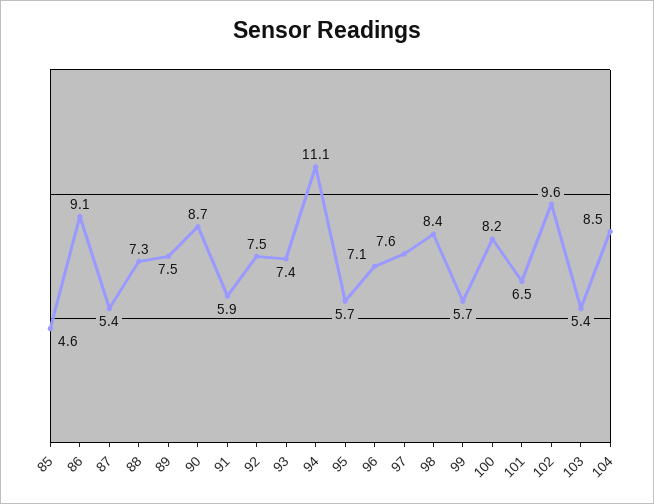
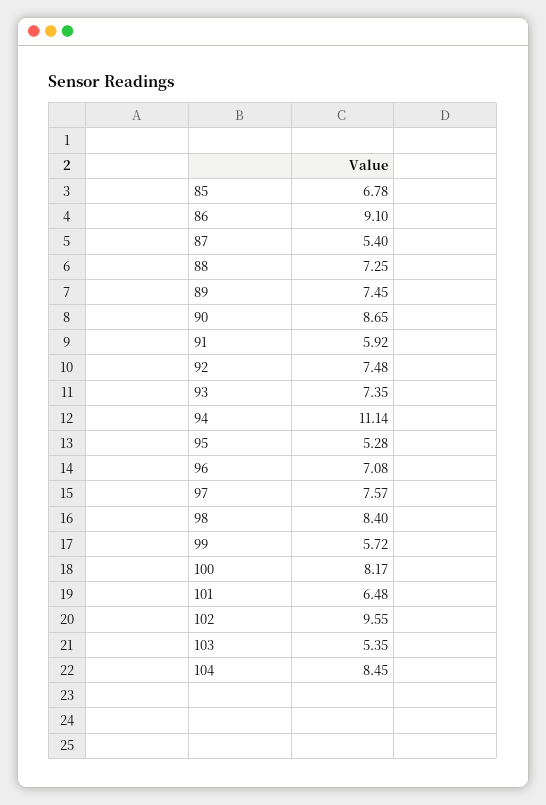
  {
-   "85": 4.6,
+   "85": 6.78,
    "86": 9.1,
    "87": 5.4,
    "88": 7.25,
    "89": 7.45,
    "90": 8.65,
    "91": 5.92,
    "92": 7.48,
    "93": 7.35,
    "94": 11.14,
-   "95": 5.7,
+   "95": 5.28,
    "96": 7.08,
    "97": 7.57,
    "98": 8.4,
    "99": 5.72,
    "100": 8.17,
    "101": 6.48,
    "102": 9.55,
    "103": 5.35,
    "104": 8.45
  }

